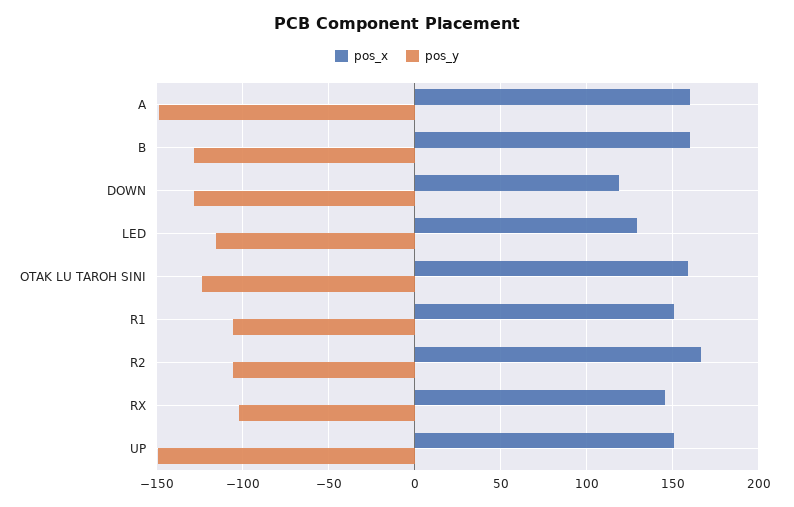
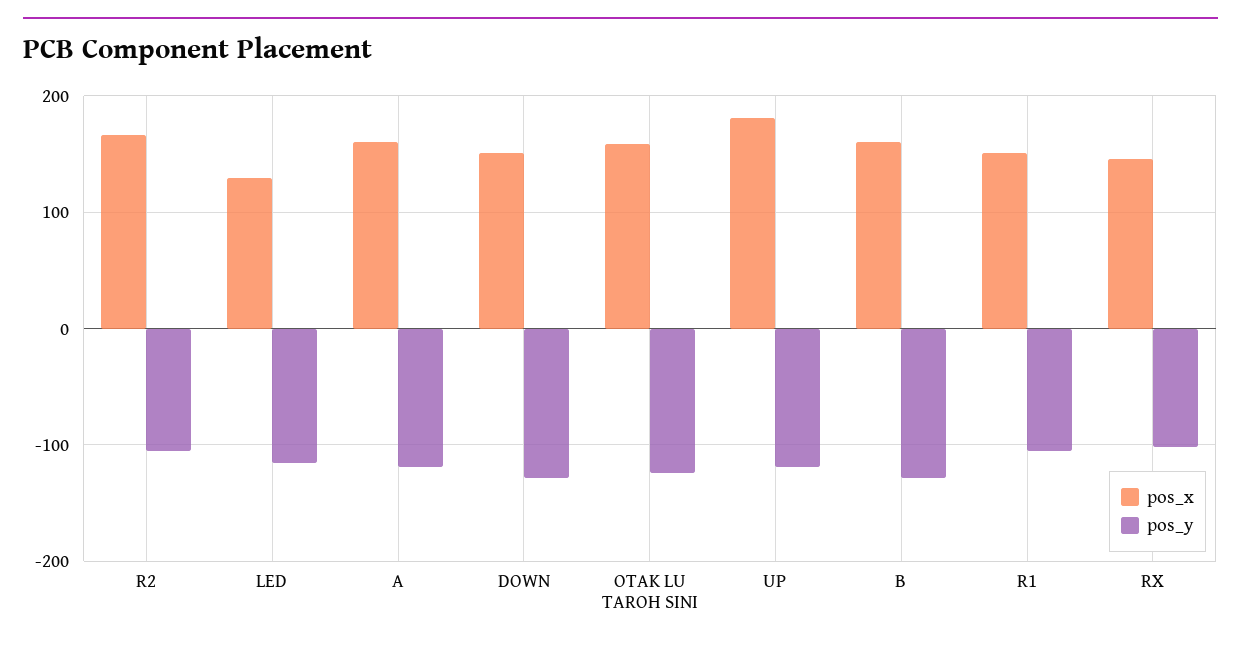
  {
    "pos_x": {
      "A": 160,
      "B": 160,
-     "DOWN": 120,
+     "DOWN": 150,
      "LED": 130,
      "OTAK LU TAROH SINI": 160,
      "R1": 150,
      "R2": 165,
      "RX": 145,
-     "UP": 150
+     "UP": 180
    },
    "pos_y": {
-     "A": -150,
+     "A": -120,
      "B": -130,
      "DOWN": -130,
      "LED": -115,
      "OTAK LU TAROH SINI": -125,
      "R1": -105,
      "R2": -105,
      "RX": -100,
-     "UP": -150
+     "UP": -120
    }
  }

